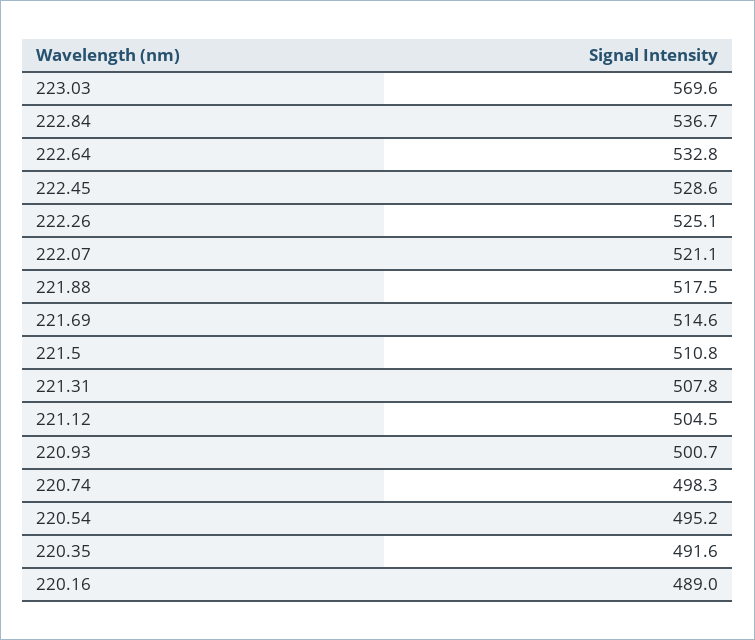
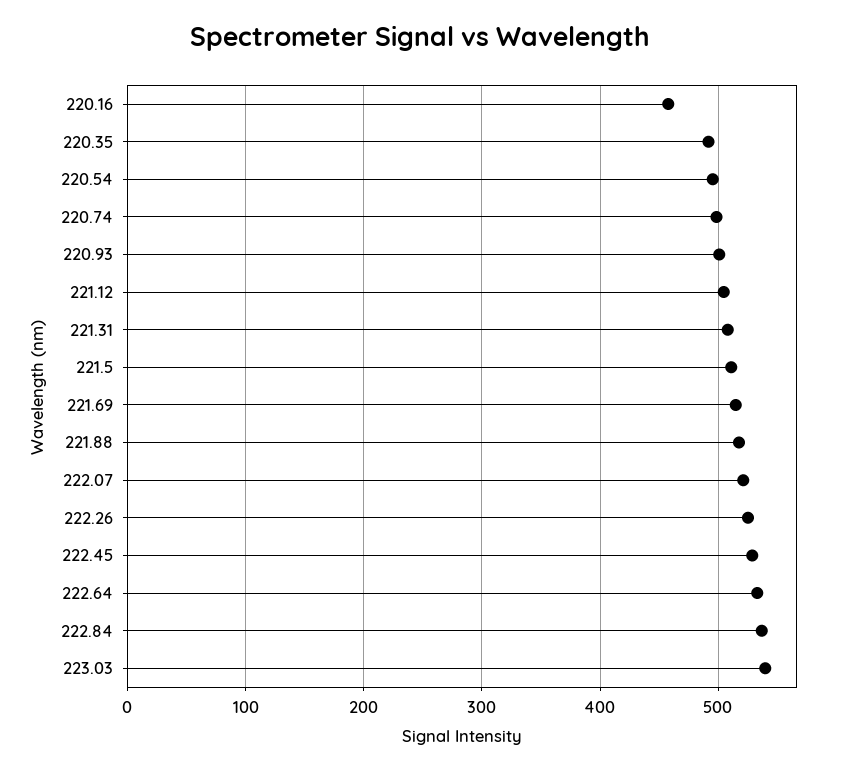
  {
-   "223.03": 569.6,
+   "223.03": 540,
    "222.84": 536.7,
    "222.64": 532.8,
    "222.45": 528.6,
    "222.26": 525.1,
    "222.07": 521.1,
    "221.88": 517.5,
    "221.69": 514.6,
    "221.5": 510.8,
    "221.31": 507.8,
    "221.12": 504.5,
    "220.93": 500.7,
    "220.74": 498.3,
    "220.54": 495.2,
    "220.35": 491.6,
-   "220.16": 489
+   "220.16": 460
  }

